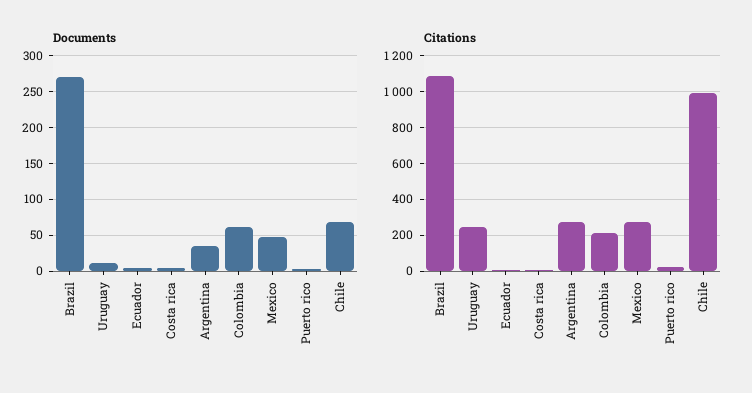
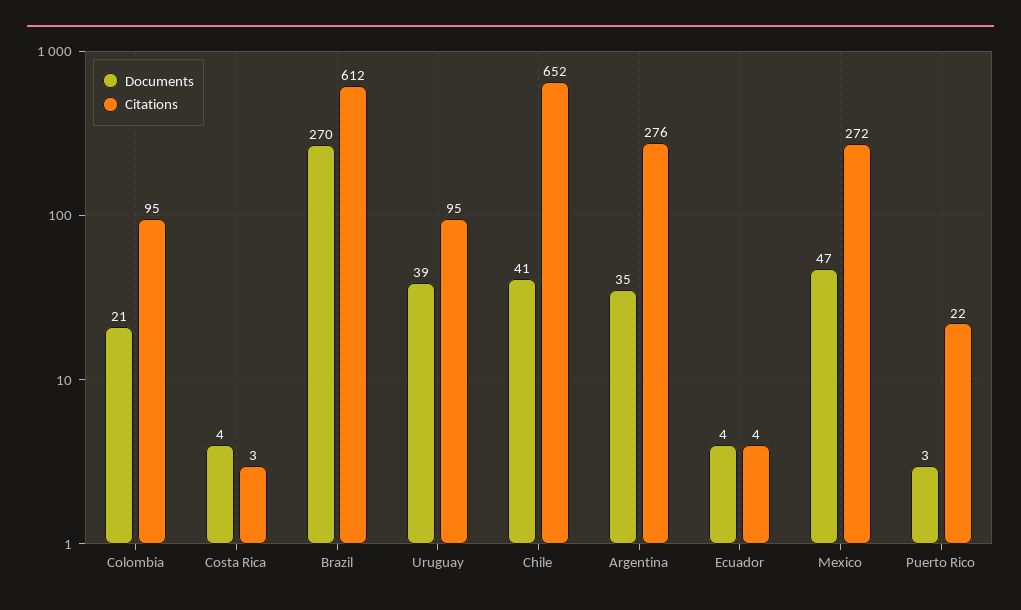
  {
    "Documents": {
      "Brazil": 270,
-     "Uruguay": 10,
+     "Uruguay": 39,
      "Ecuador": 4,
      "Costa rica": 4,
      "Argentina": 35,
-     "Colombia": 60,
+     "Colombia": 21,
      "Mexico": 47,
      "Puerto rico": 3,
-     "Chile": 70
+     "Chile": 41
    },
    "Citations": {
-     "Brazil": 1100,
+     "Brazil": 612,
-     "Uruguay": 250,
+     "Uruguay": 95,
      "Ecuador": 4,
      "Costa rica": 3,
      "Argentina": 276,
-     "Colombia": 200,
+     "Colombia": 95,
      "Mexico": 272,
      "Puerto rico": 22,
-     "Chile": 1000
+     "Chile": 652
    }
  }

